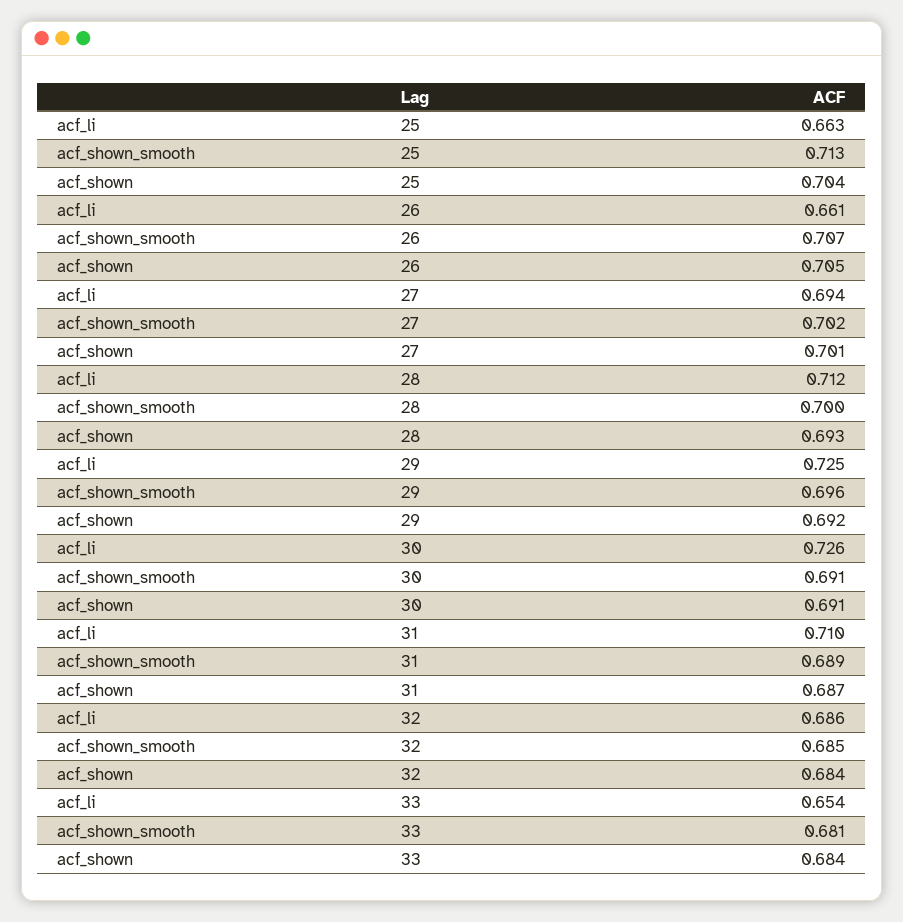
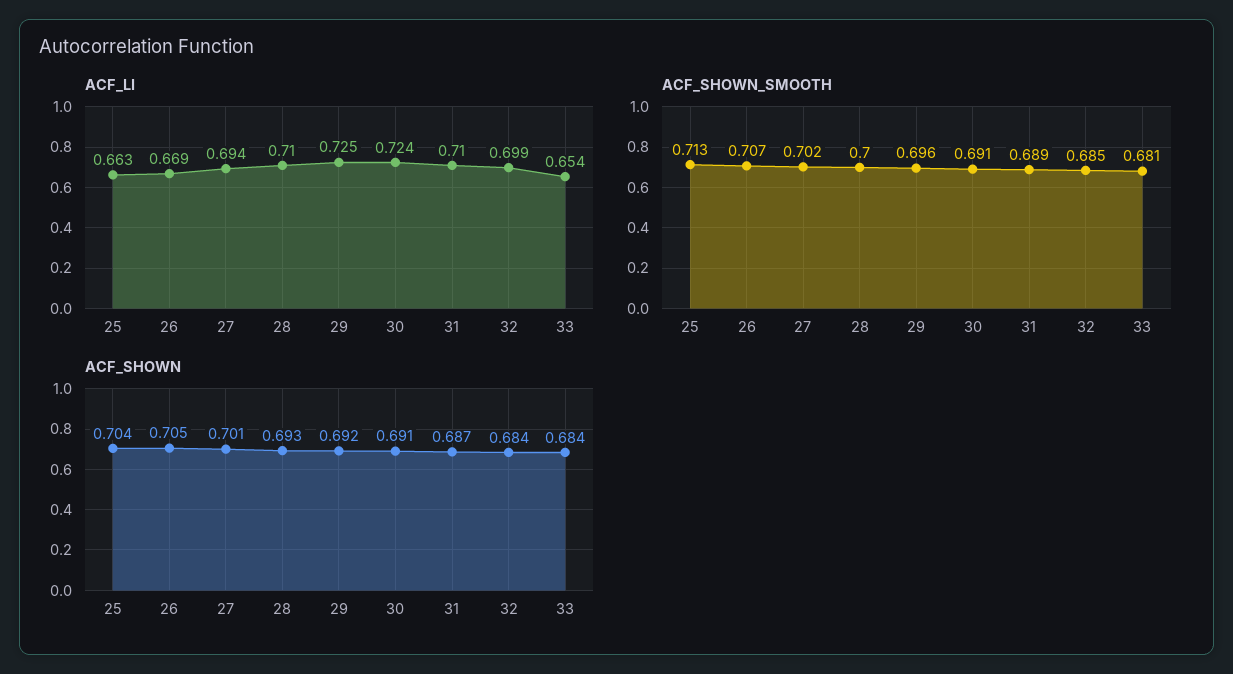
  {
    "acf_li": {
      "25": 0.663,
-     "26": 0.661,
+     "26": 0.669,
      "27": 0.694,
-     "28": 0.712,
+     "28": 0.71,
      "29": 0.725,
-     "30": 0.726,
+     "30": 0.724,
      "31": 0.71,
-     "32": 0.686,
+     "32": 0.699,
      "33": 0.654
    },
    "acf_shown_smooth": {
      "25": 0.713,
      "26": 0.707,
      "27": 0.702,
      "28": 0.7,
      "29": 0.696,
      "30": 0.691,
      "31": 0.689,
      "32": 0.685,
      "33": 0.681
    },
    "acf_shown": {
      "25": 0.704,
      "26": 0.705,
      "27": 0.701,
      "28": 0.693,
      "29": 0.692,
      "30": 0.691,
      "31": 0.687,
      "32": 0.684,
      "33": 0.684
    }
  }

